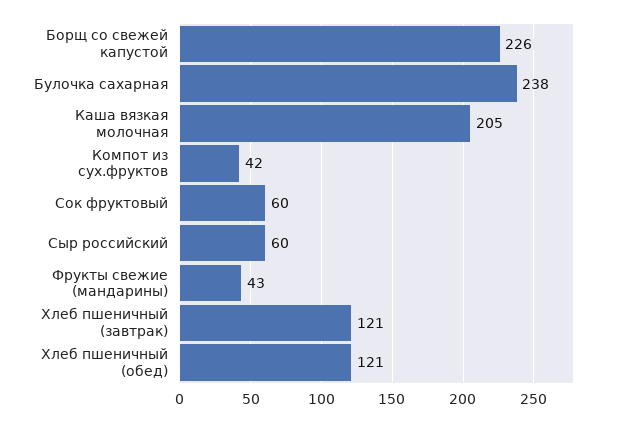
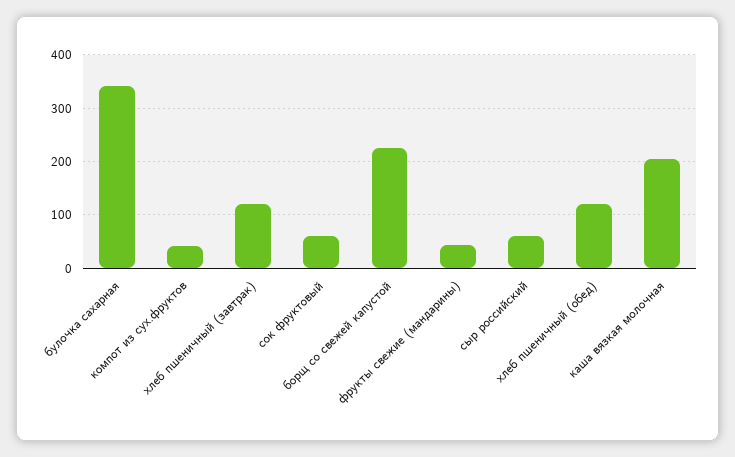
  {
    "Борщ со свежей капустой": 226,
-   "Булочка сахарная": 238,
+   "Булочка сахарная": 340,
    "Каша вязкая молочная": 205,
    "Компот из сух.фруктов": 42,
    "Сок фруктовый": 60,
    "Сыр российский": 60,
    "Фрукты свежие (мандарины)": 43,
    "Хлеб пшеничный (завтрак)": 121,
    "Хлеб пшеничный (обед)": 121
  }

